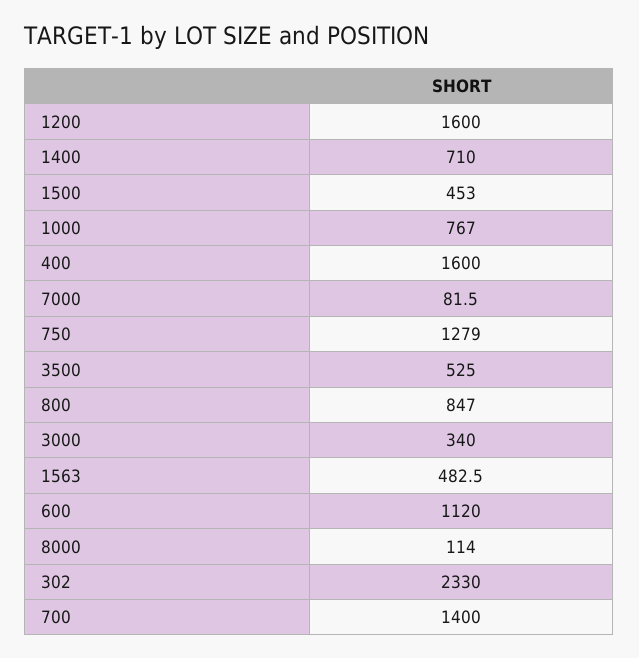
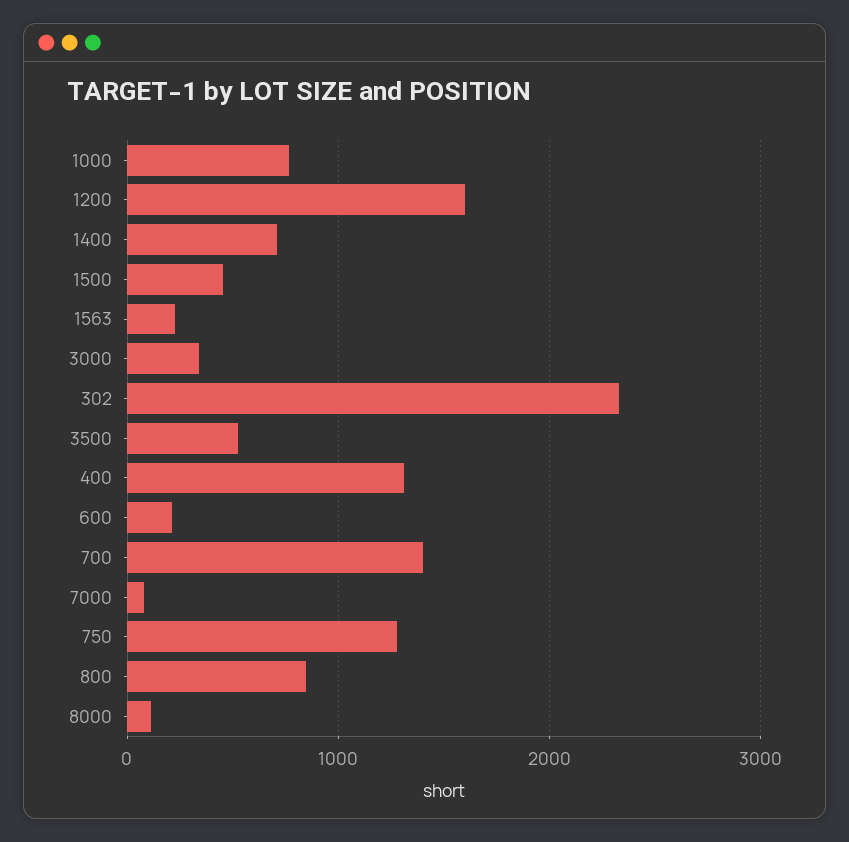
  {
    "1200": 1600,
    "1400": 710,
    "1500": 453,
    "1000": 767,
-   "400": 1600,
+   "400": 1300,
    "7000": 81.5,
    "750": 1279,
    "3500": 525,
    "800": 847,
    "3000": 340,
-   "1563": 482.5,
+   "1563": 200,
-   "600": 1120,
+   "600": 200,
    "8000": 114,
    "302": 2330,
    "700": 1400
  }

